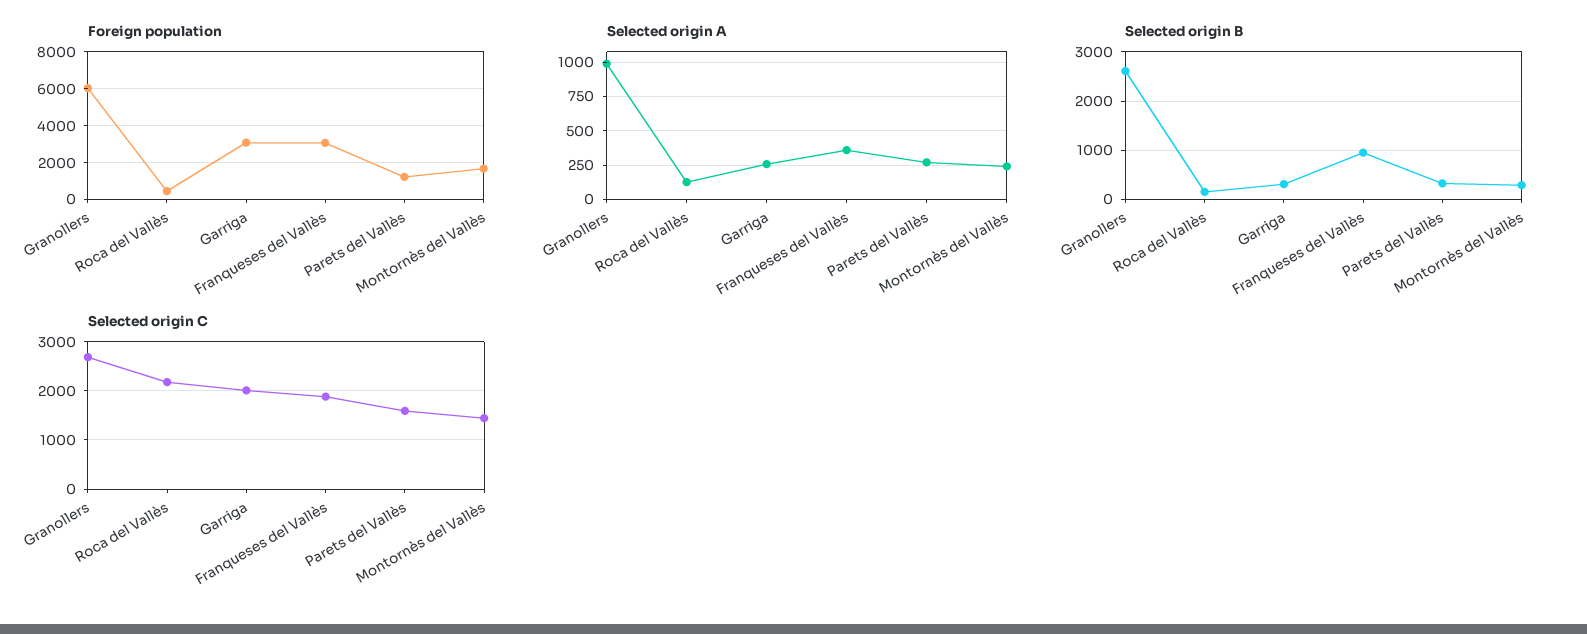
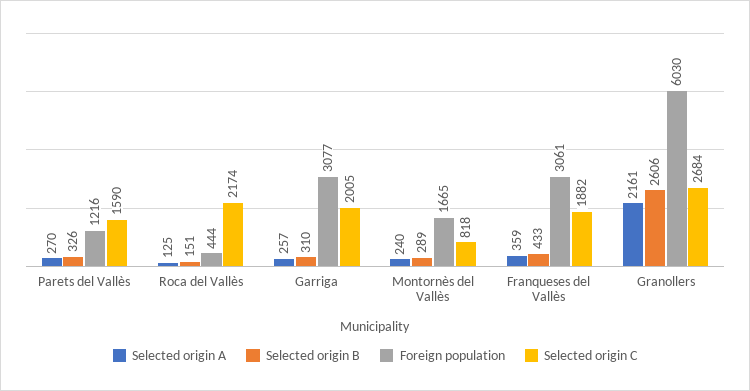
  {
    "Foreign population": {
      "Granollers": 6030,
      "Roca del Vallès": 444,
      "Garriga": 3077,
      "Franqueses del Vallès": 3061,
      "Parets del Vallès": 1216,
      "Montornès del Vallès": 1665
    },
    "Selected origin A": {
-     "Granollers": 1000,
+     "Granollers": 2161,
      "Roca del Vallès": 125,
      "Garriga": 257,
      "Franqueses del Vallès": 359,
      "Parets del Vallès": 270,
      "Montornès del Vallès": 240
    },
    "Selected origin B": {
      "Granollers": 2606,
      "Roca del Vallès": 151,
      "Garriga": 310,
-     "Franqueses del Vallès": 1000,
+     "Franqueses del Vallès": 433,
      "Parets del Vallès": 326,
      "Montornès del Vallès": 289
    },
    "Selected origin C": {
      "Granollers": 2684,
      "Roca del Vallès": 2174,
      "Garriga": 2005,
      "Franqueses del Vallès": 1882,
      "Parets del Vallès": 1590,
-     "Montornès del Vallès": 1400
+     "Montornès del Vallès": 818
    }
  }

